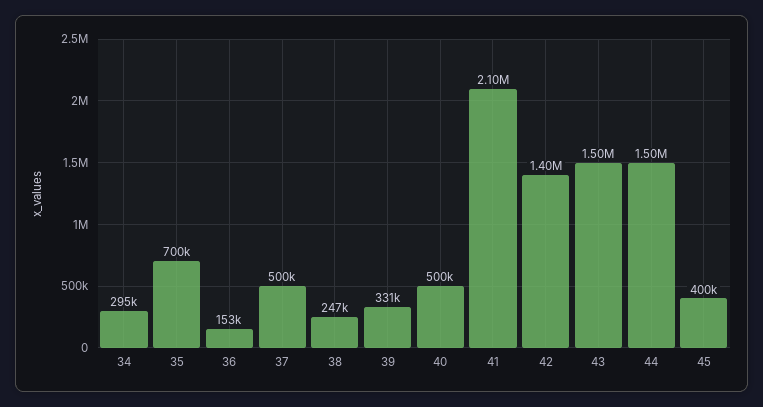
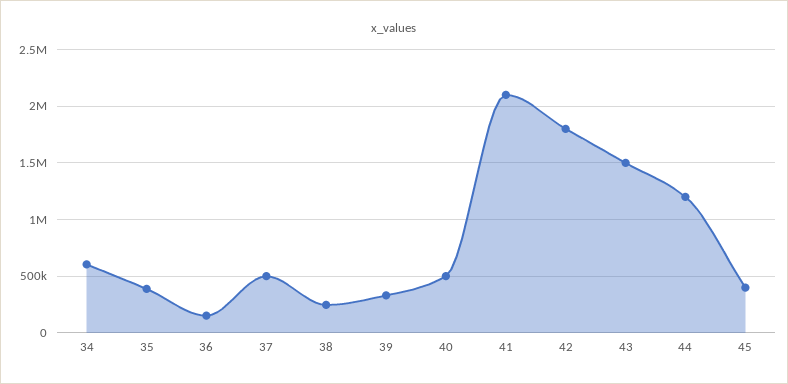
  {
-   "34": 295000,
+   "34": 600000,
-   "35": 700000,
+   "35": 400000,
    "36": 153000,
    "37": 500000,
    "38": 247000,
    "39": 331000,
    "40": 500000,
    "41": 2100000,
-   "42": 1400000,
+   "42": 1800000,
    "43": 1500000,
-   "44": 1500000,
+   "44": 1200000,
    "45": 400000
  }

